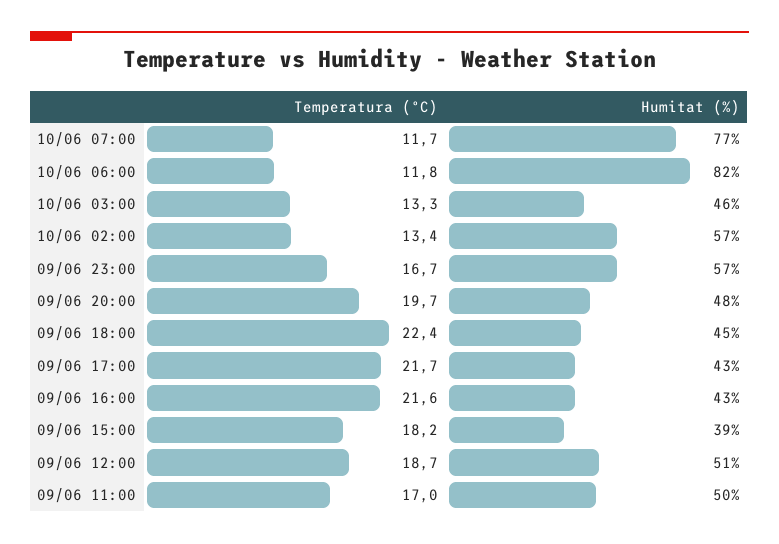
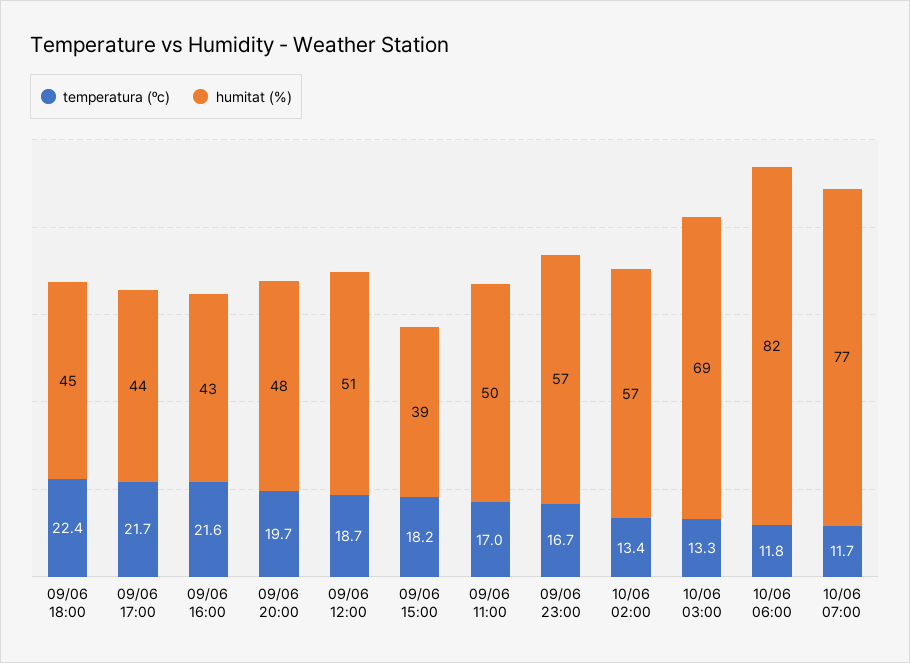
  {
    "Temperatura (ºC)": {
      "10/06 07:00": 11.7,
      "10/06 06:00": 11.8,
      "10/06 03:00": 13.3,
      "10/06 02:00": 13.4,
      "09/06 23:00": 16.7,
      "09/06 20:00": 19.7,
      "09/06 18:00": 22.4,
      "09/06 17:00": 21.7,
      "09/06 16:00": 21.6,
      "09/06 15:00": 18.2,
      "09/06 12:00": 18.7,
      "09/06 11:00": 17
    },
    "Humitat (%)": {
      "10/06 07:00": 77,
      "10/06 06:00": 82,
-     "10/06 03:00": 46,
+     "10/06 03:00": 69,
      "10/06 02:00": 57,
      "09/06 23:00": 57,
      "09/06 20:00": 48,
      "09/06 18:00": 45,
-     "09/06 17:00": 43,
+     "09/06 17:00": 44,
      "09/06 16:00": 43,
      "09/06 15:00": 39,
      "09/06 12:00": 51,
      "09/06 11:00": 50
    }
  }

